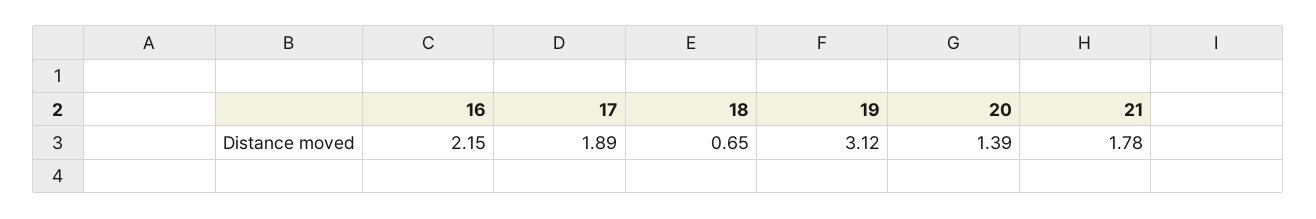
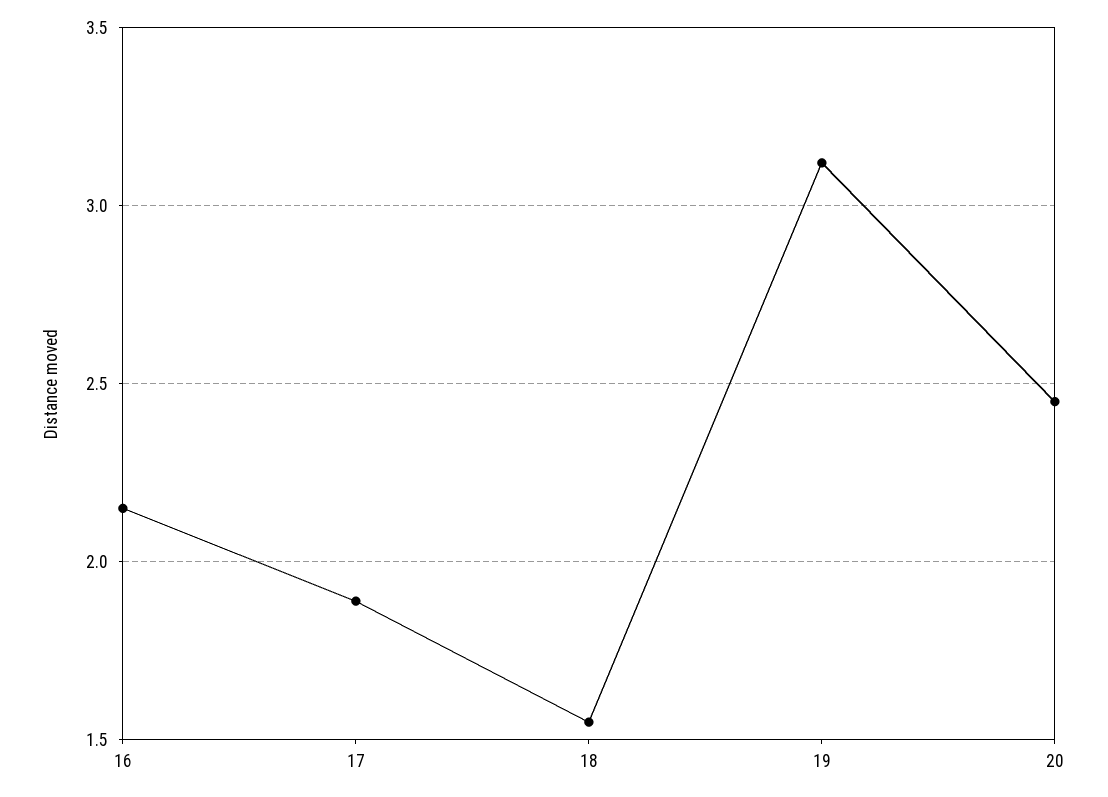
  {
    "16": 2.15,
    "17": 1.89,
-   "18": 0.65,
+   "18": 1.55,
    "19": 3.12,
-   "20": 1.39,
+   "20": 2.45
-   "21": 1.78
  }

